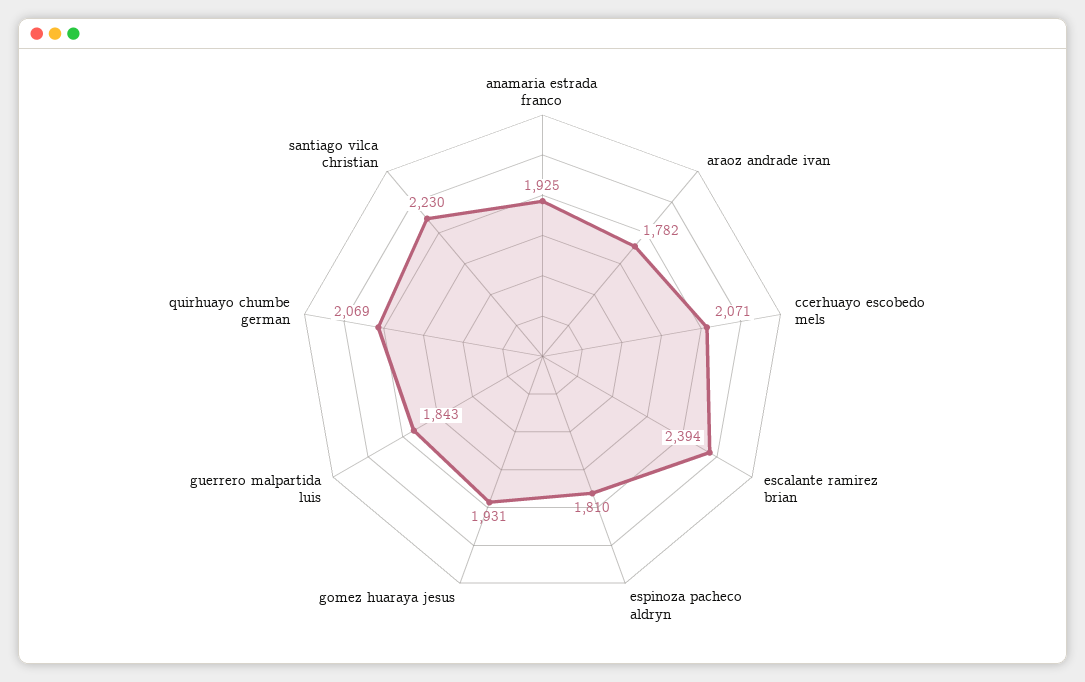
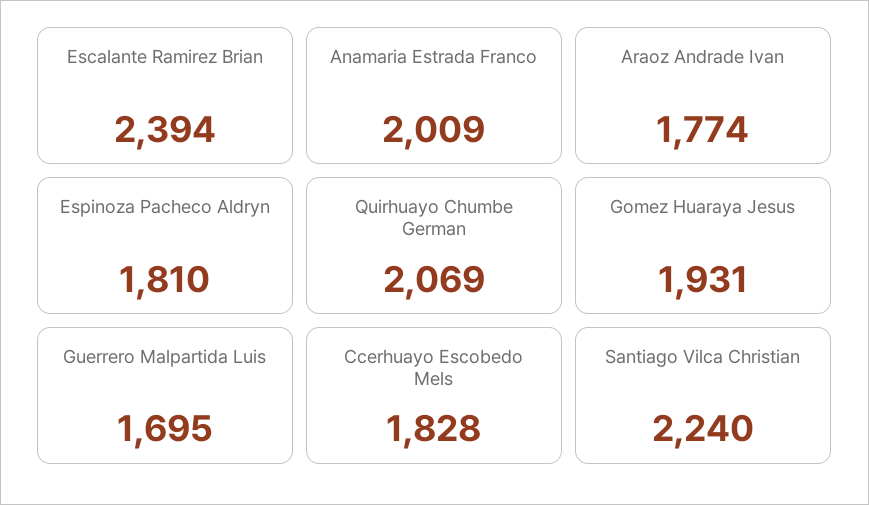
  {
-   "anamaria estrada franco": 1925,
+   "anamaria estrada franco": 2009,
-   "araoz andrade ivan": 1782,
+   "araoz andrade ivan": 1774,
-   "ccerhuayo escobedo mels": 2071,
+   "ccerhuayo escobedo mels": 1828,
    "escalante ramirez brian": 2394,
    "espinoza pacheco aldryn": 1810,
    "gomez huaraya jesus": 1931,
-   "guerrero malpartida luis": 1843,
+   "guerrero malpartida luis": 1695,
    "quirhuayo chumbe german": 2069,
-   "santiago vilca christian": 2230
+   "santiago vilca christian": 2240
  }

